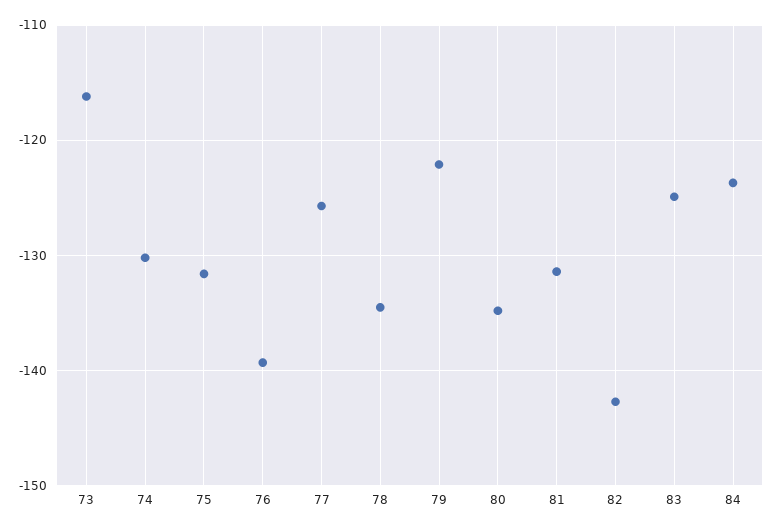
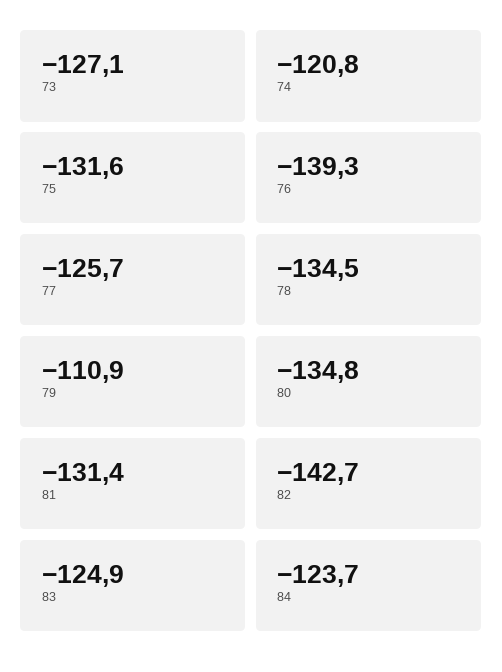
  {
-   "73": -116,
+   "73": -127.1,
-   "74": -130,
+   "74": -120.8,
    "75": -131.6,
    "76": -139.3,
    "77": -125.7,
    "78": -134.5,
-   "79": -122,
+   "79": -110.9,
    "80": -134.8,
    "81": -131.4,
    "82": -142.7,
    "83": -124.9,
    "84": -123.7
  }

